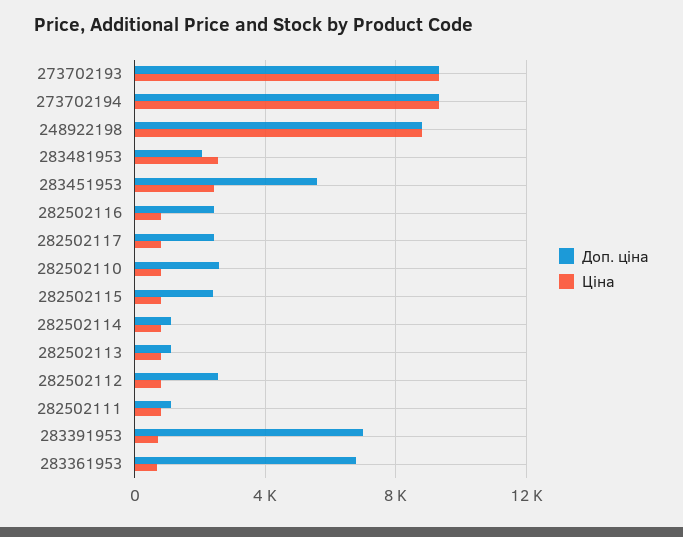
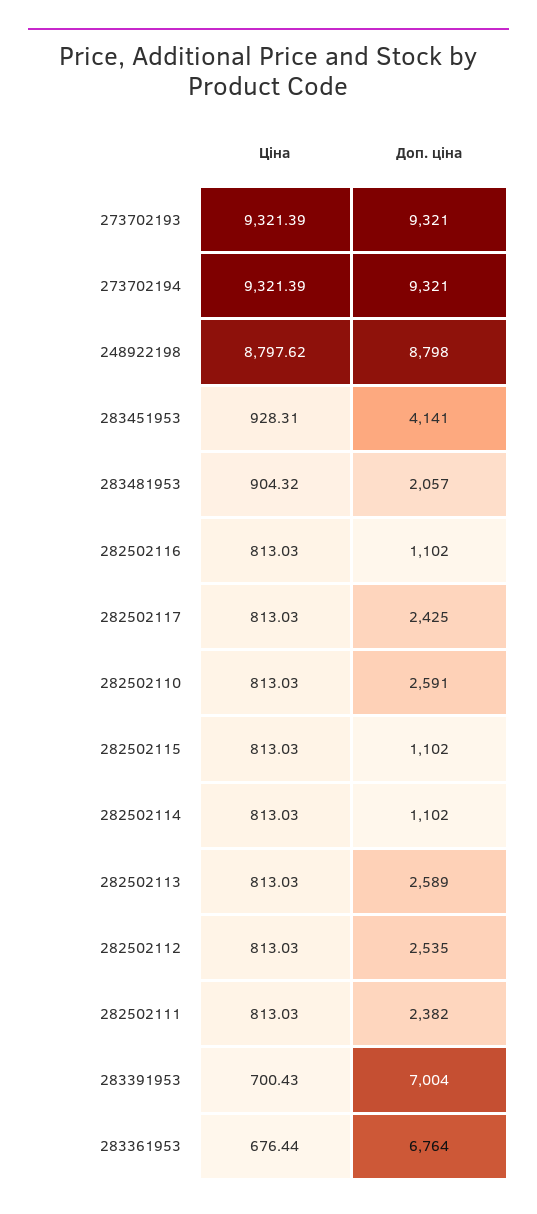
  {
    "Доп. ціна": {
      "273702193": 9321,
      "273702194": 9321,
      "248922198": 8798,
      "283481953": 2057,
-     "283451953": 5500,
+     "283451953": 4141,
-     "282502116": 2500,
+     "282502116": 1102,
      "282502117": 2425,
      "282502110": 2591,
-     "282502115": 2500,
+     "282502115": 1102,
      "282502114": 1102,
-     "282502113": 1000,
+     "282502113": 2589,
      "282502112": 2535,
-     "282502111": 1000,
+     "282502111": 2382,
      "283391953": 7004,
      "283361953": 6764
    },
    "Ціна": {
      "273702193": 9321.39,
      "273702194": 9321.39,
      "248922198": 8797.62,
-     "283481953": 2500,
+     "283481953": 904.32,
-     "283451953": 2500,
+     "283451953": 928.31,
      "282502116": 813.03,
      "282502117": 813.03,
      "282502110": 813.03,
      "282502115": 813.03,
      "282502114": 813.03,
      "282502113": 813.03,
      "282502112": 813.03,
      "282502111": 813.03,
      "283391953": 700.43,
      "283361953": 676.44
    }
  }

